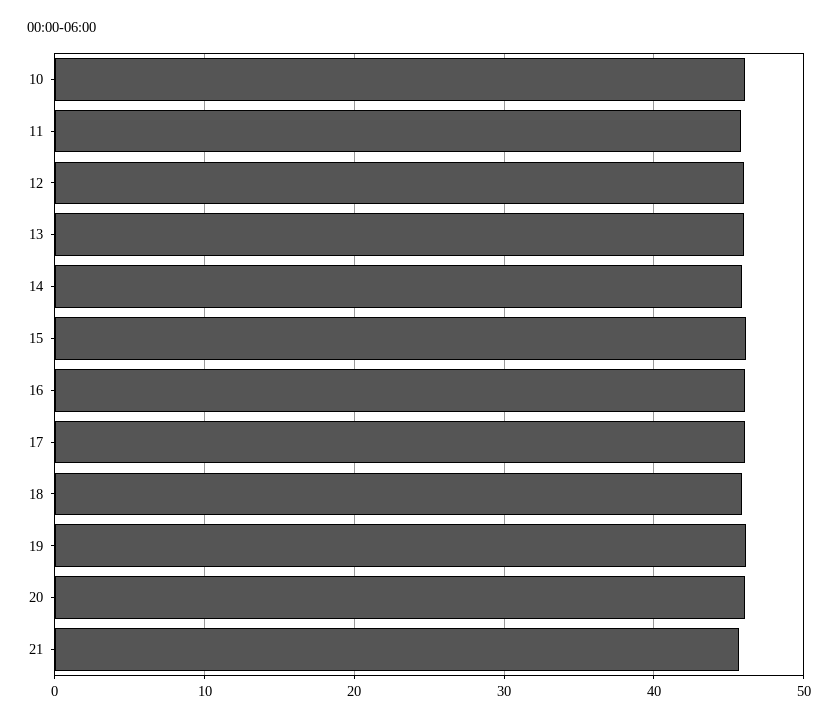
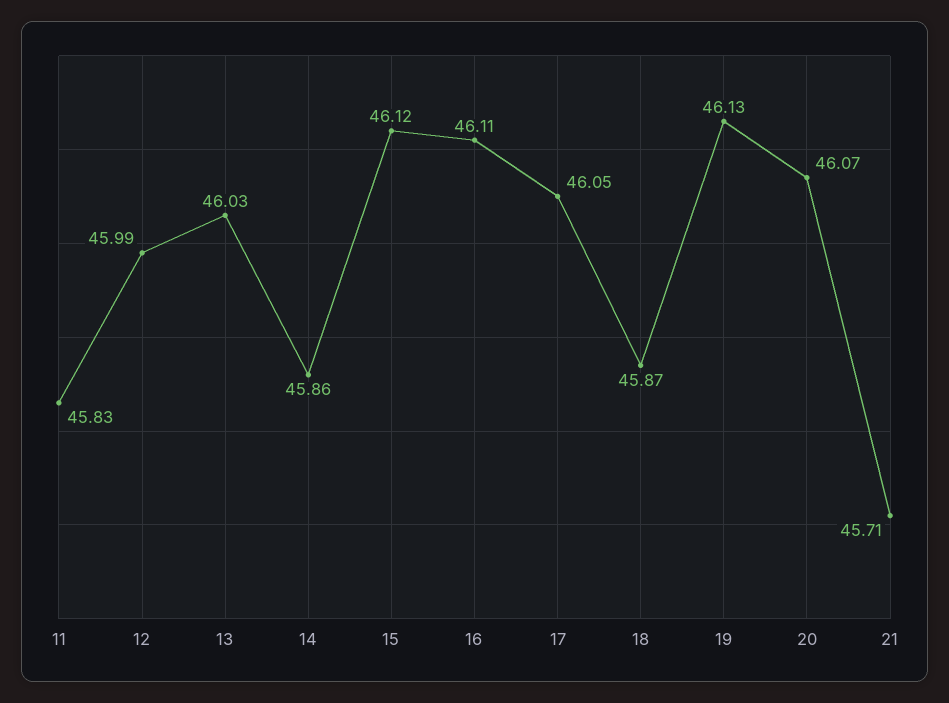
  {
-   "10": 46,
    "11": 45.83,
    "12": 45.99,
    "13": 46.03,
    "14": 45.86,
    "15": 46.12,
    "16": 46.11,
    "17": 46.05,
    "18": 45.87,
    "19": 46.13,
    "20": 46.07,
    "21": 45.71
  }

